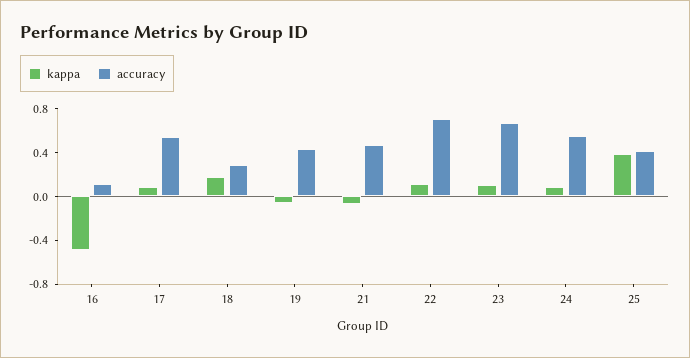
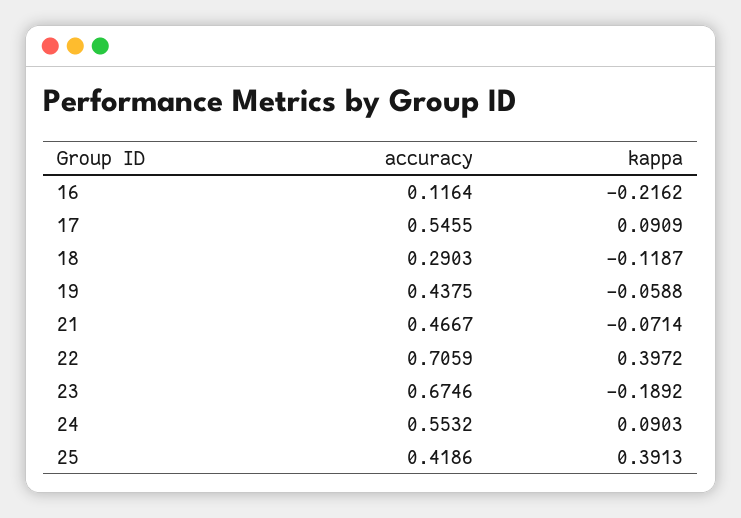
  {
    "kappa": {
-     "16": -0.5,
+     "16": -0.2162,
      "17": 0.0909,
-     "18": 0.2,
+     "18": -0.1187,
      "19": -0.0588,
      "21": -0.0714,
-     "22": 0.1,
+     "22": 0.3972,
-     "23": 0.1,
+     "23": -0.1892,
      "24": 0.0903,
      "25": 0.3913
    },
    "accuracy": {
      "16": 0.1164,
      "17": 0.5455,
      "18": 0.2903,
      "19": 0.4375,
      "21": 0.4667,
      "22": 0.7059,
      "23": 0.6746,
      "24": 0.5532,
      "25": 0.4186
    }
  }

